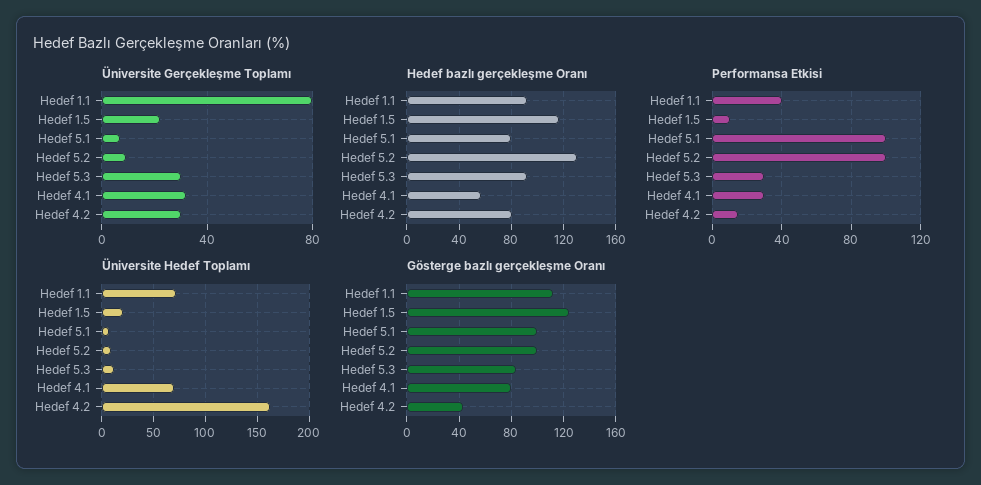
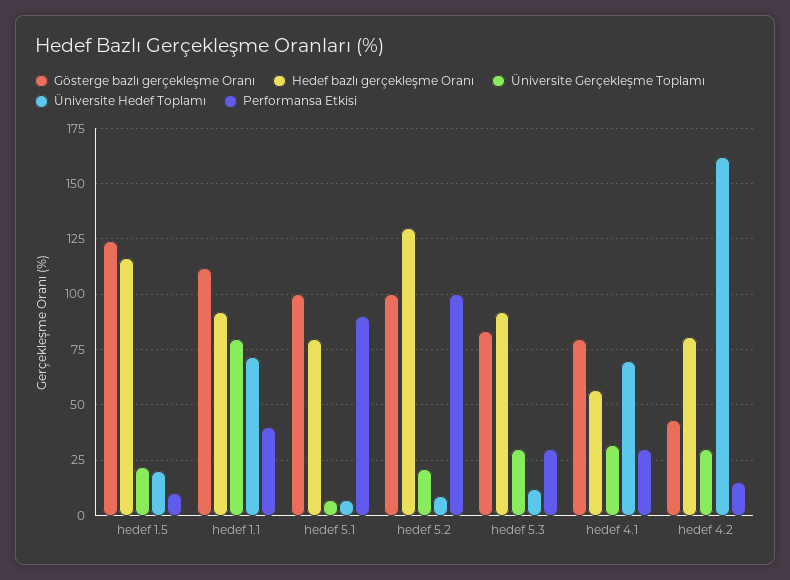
  {
    "Üniversite Gerçekleşme Toplamı": {
      "Hedef 1.1": 80,
      "Hedef 1.5": 20,
      "Hedef 5.1": 5,
-     "Hedef 5.2": 10,
+     "Hedef 5.2": 20,
      "Hedef 5.3": 30,
      "Hedef 4.1": 30,
      "Hedef 4.2": 30
    },
    "Hedef bazlı gerçekleşme Oranı": {
      "Hedef 1.1": 90,
      "Hedef 1.5": 115,
      "Hedef 5.1": 80,
      "Hedef 5.2": 130,
      "Hedef 5.3": 90,
      "Hedef 4.1": 55,
      "Hedef 4.2": 80
    },
    "Performansa Etkisi": {
      "Hedef 1.1": 40,
      "Hedef 1.5": 10,
-     "Hedef 5.1": 100,
+     "Hedef 5.1": 90,
      "Hedef 5.2": 100,
      "Hedef 5.3": 30,
      "Hedef 4.1": 30,
      "Hedef 4.2": 15
    },
    "Üniversite Hedef Toplamı": {
      "Hedef 1.1": 70,
      "Hedef 1.5": 20,
      "Hedef 5.1": 5,
      "Hedef 5.2": 10,
      "Hedef 5.3": 10,
      "Hedef 4.1": 70,
      "Hedef 4.2": 160
    },
    "Gösterge bazlı gerçekleşme Oranı": {
      "Hedef 1.1": 110,
      "Hedef 1.5": 125,
      "Hedef 5.1": 100,
      "Hedef 5.2": 100,
      "Hedef 5.3": 85,
      "Hedef 4.1": 80,
      "Hedef 4.2": 45
    }
  }

